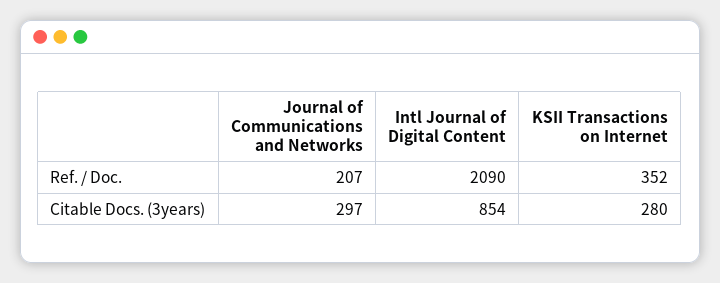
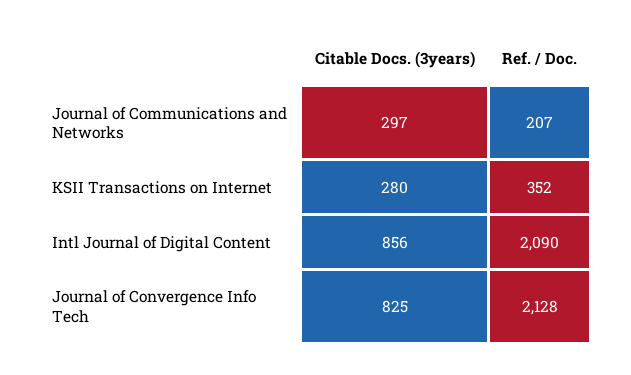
  {
    "Journal of Communications and Networks": {
      "Ref. / Doc.": 207,
      "Citable Docs. (3years)": 297
    },
    "Intl Journal of Digital Content": {
      "Ref. / Doc.": 2090,
-     "Citable Docs. (3years)": 854
+     "Citable Docs. (3years)": 856
    },
    "KSII Transactions on Internet": {
      "Ref. / Doc.": 352,
      "Citable Docs. (3years)": 280
-   }
+   },
+   "Journal of Convergence Info Tech": {
+     "Citable Docs. (3years)": 825,
+     "Ref. / Doc.": 2128
+   }
  }

